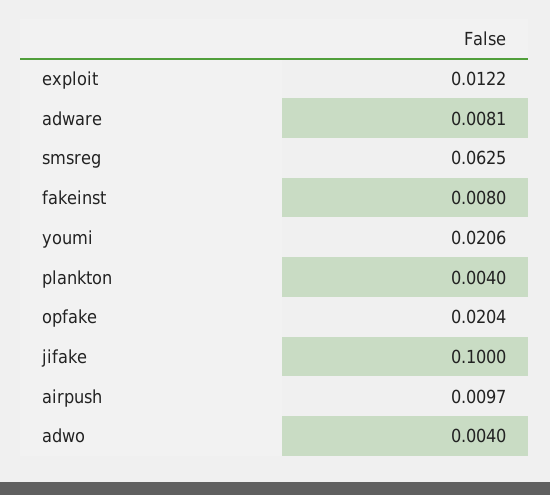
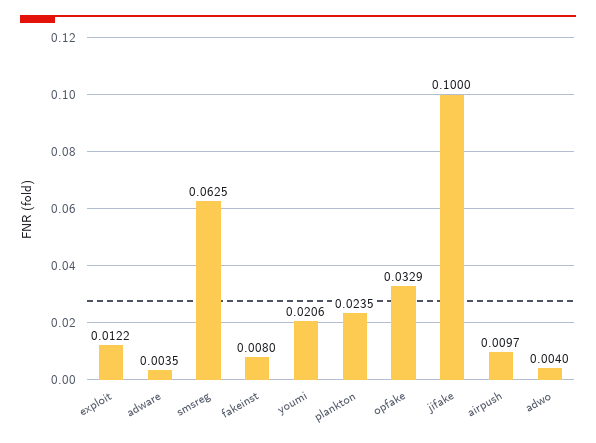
  {
    "exploit": 0.0122,
-   "adware": 0.0081,
+   "adware": 0.0035,
    "smsreg": 0.0625,
    "fakeinst": 0.008,
    "youmi": 0.0206,
-   "plankton": 0.004,
+   "plankton": 0.0235,
-   "opfake": 0.0204,
+   "opfake": 0.0329,
    "jifake": 0.1,
    "airpush": 0.0097,
    "adwo": 0.004
  }

